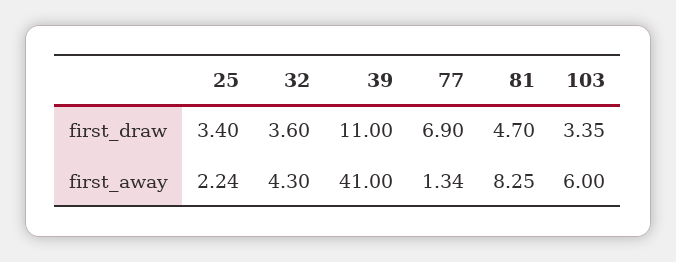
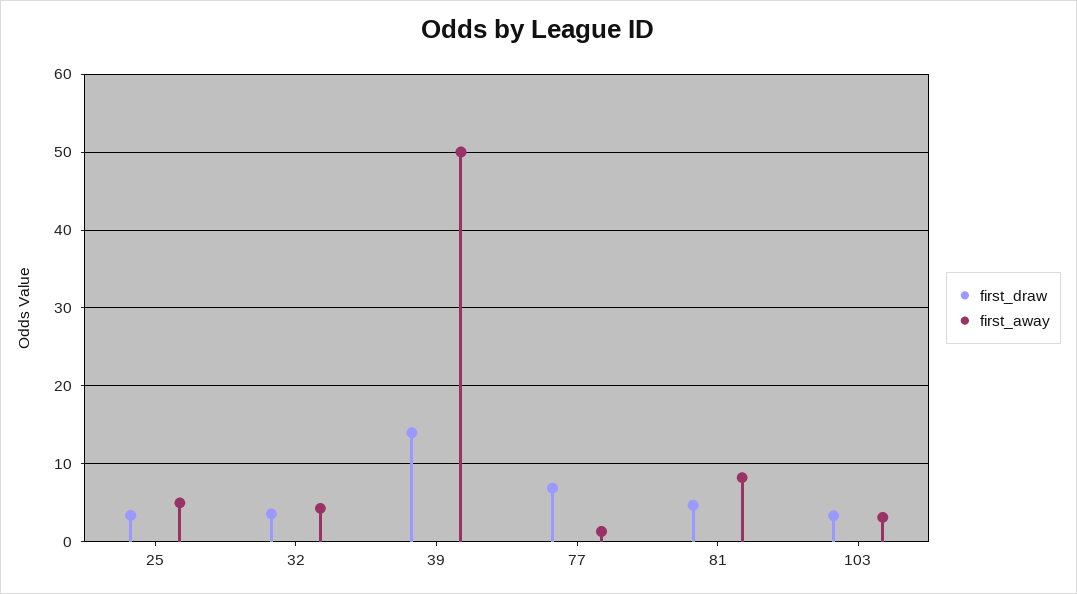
  {
    "first_draw": {
      "25": 3.4,
      "32": 3.6,
-     "39": 11,
+     "39": 14,
      "77": 6.9,
      "81": 4.7,
      "103": 3.35
    },
    "first_away": {
-     "25": 2.24,
+     "25": 5,
      "32": 4.3,
-     "39": 41,
+     "39": 50,
      "77": 1.34,
      "81": 8.25,
-     "103": 6
+     "103": 3
    }
  }

